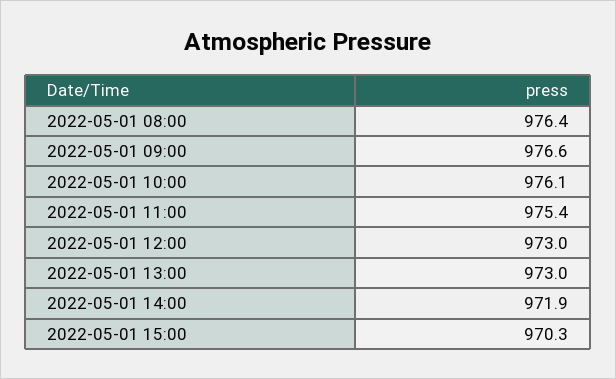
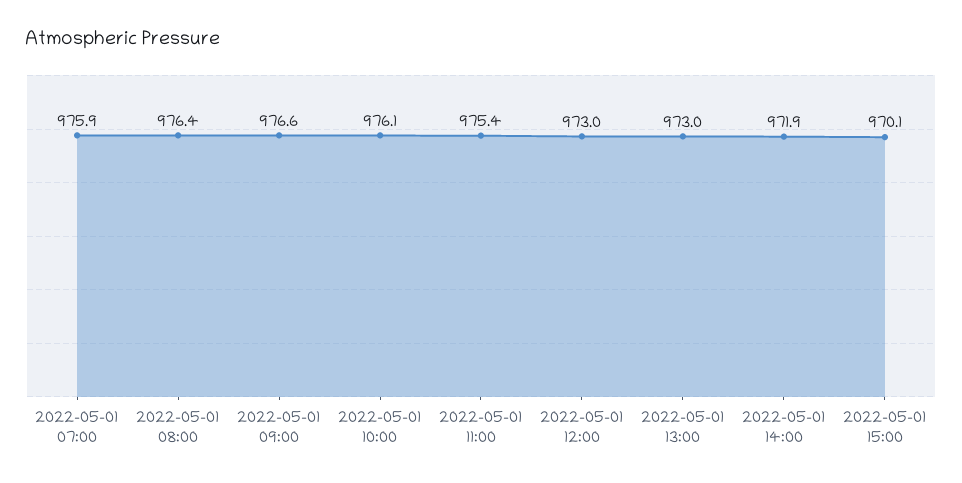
  {
    "2022-05-01 08:00": 976.4,
    "2022-05-01 09:00": 976.6,
    "2022-05-01 10:00": 976.1,
    "2022-05-01 11:00": 975.4,
    "2022-05-01 12:00": 973,
    "2022-05-01 13:00": 973,
    "2022-05-01 14:00": 971.9,
-   "2022-05-01 15:00": 970.3
+   "2022-05-01 15:00": 970.1,
+   "2022-05-01 07:00": 975.9
  }

